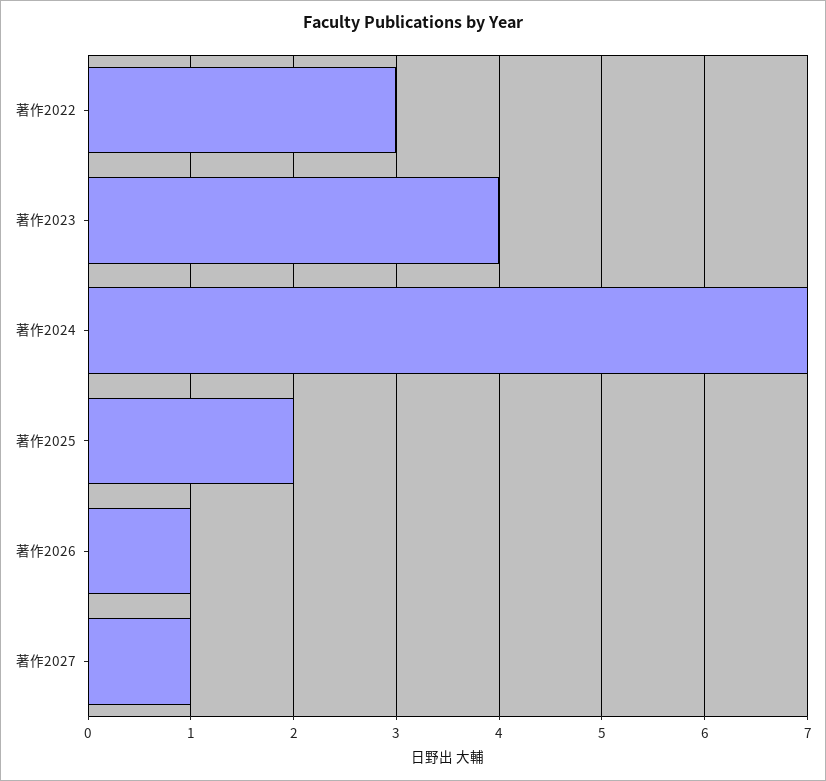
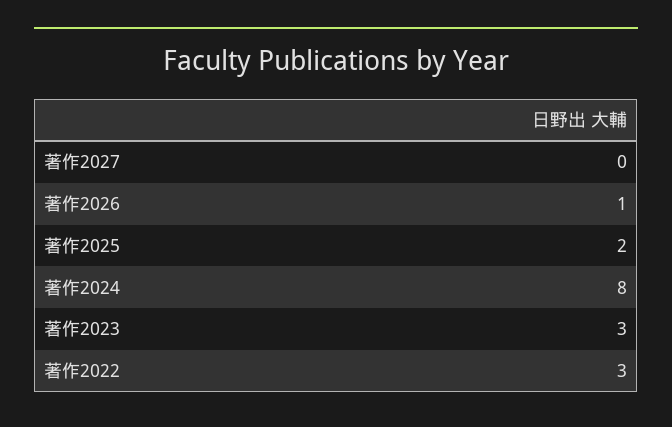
  {
    "著作2022": 3,
-   "著作2023": 4,
+   "著作2023": 3,
-   "著作2024": 7,
+   "著作2024": 8,
    "著作2025": 2,
    "著作2026": 1,
-   "著作2027": 1
+   "著作2027": 0
  }

